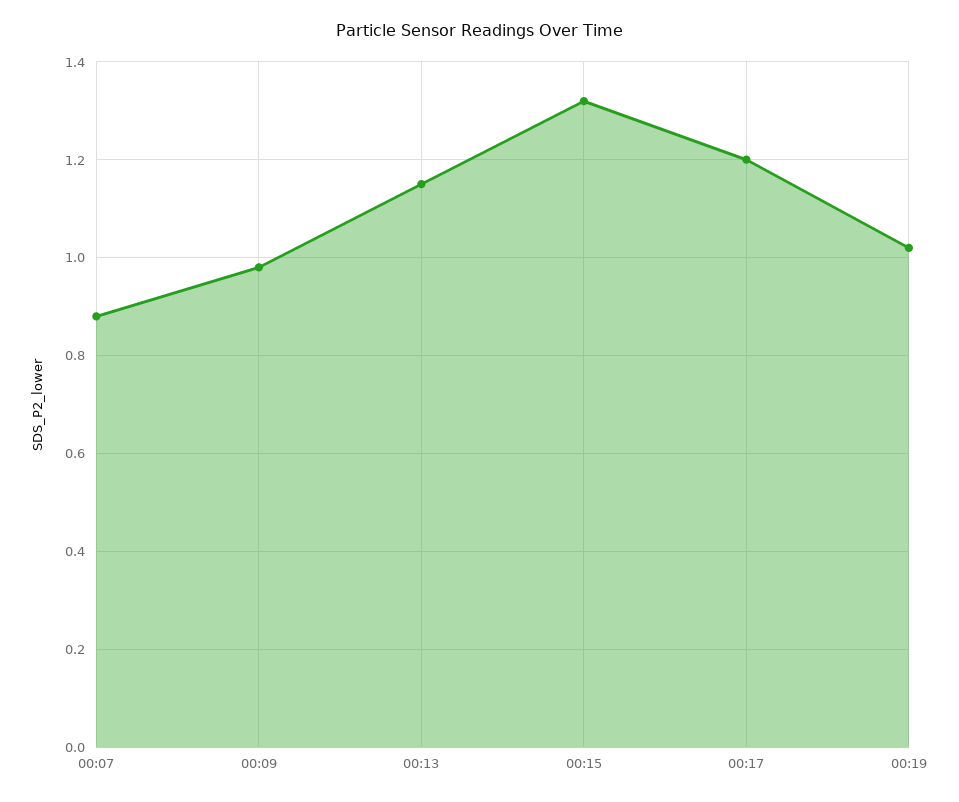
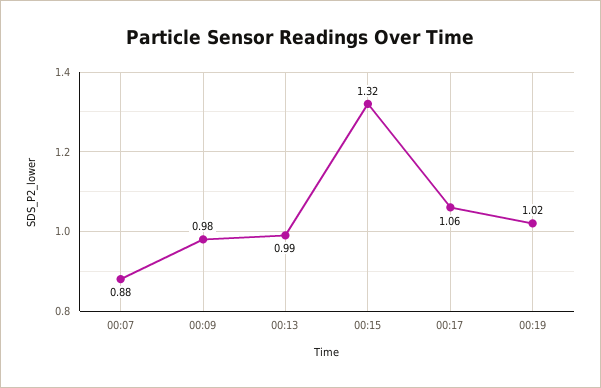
  {
    "00:07": 0.88,
    "00:09": 0.98,
-   "00:13": 1.15,
+   "00:13": 0.99,
    "00:15": 1.32,
-   "00:17": 1.2,
+   "00:17": 1.06,
    "00:19": 1.02
  }

